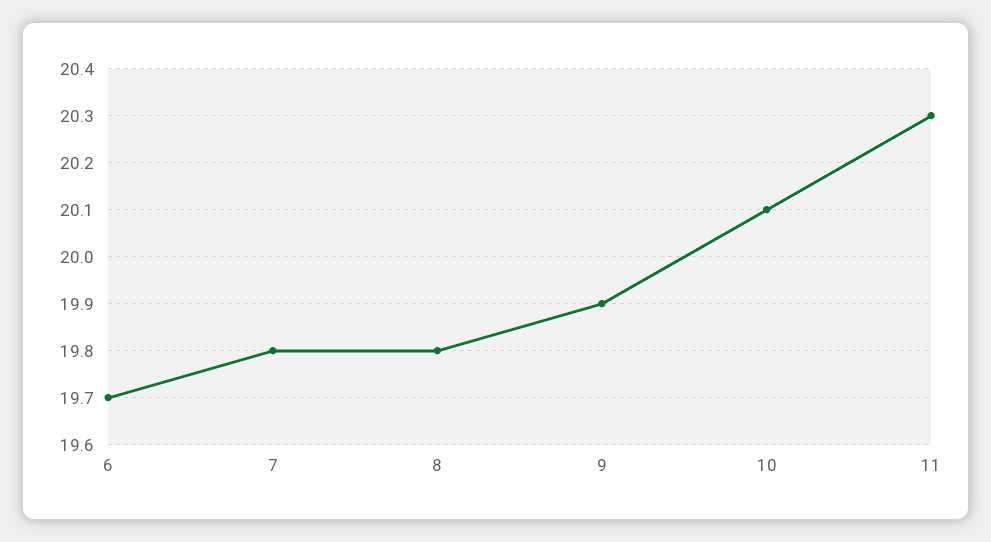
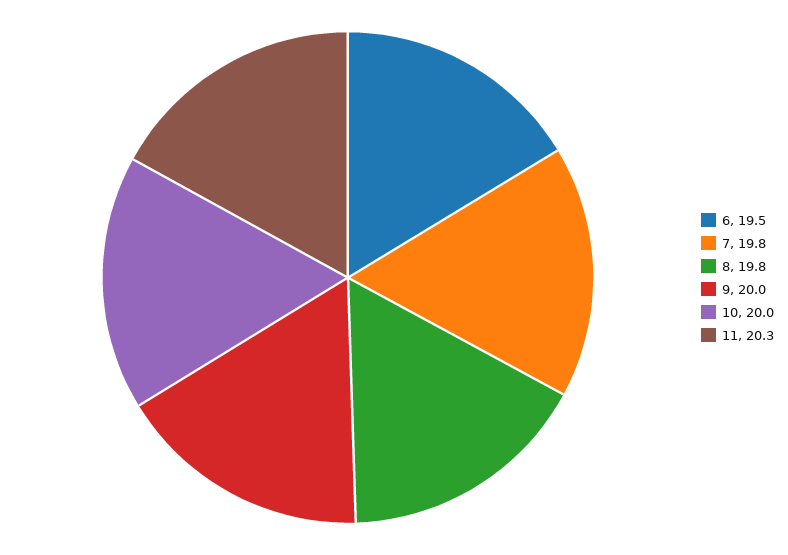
  {
-   "6": 19.7,
+   "6": 19.5,
    "7": 19.8,
    "8": 19.8,
-   "9": 19.9,
+   "9": 20,
-   "10": 20.1,
+   "10": 20,
    "11": 20.3
  }

